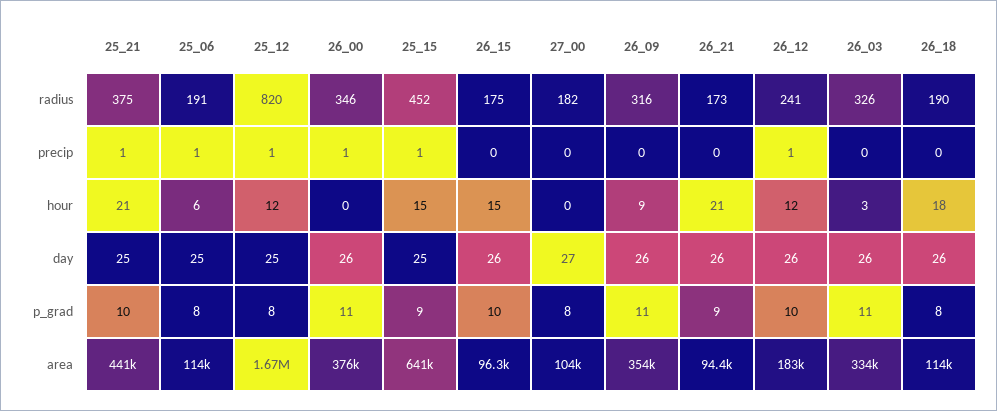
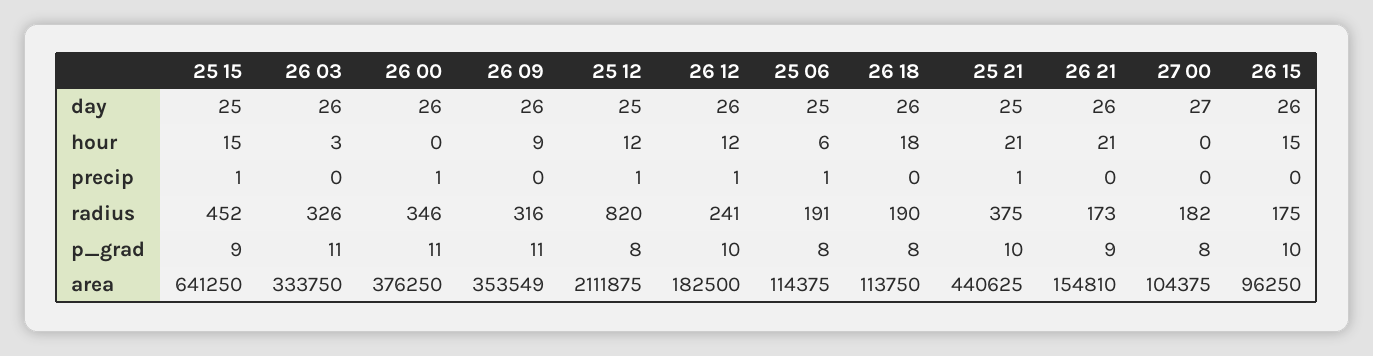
  {
    "25_21": {
      "radius": 375,
      "precip": 1,
      "hour": 21,
      "day": 25,
      "p_grad": 10,
      "area": 440625
    },
    "25_06": {
      "radius": 191,
      "precip": 1,
      "hour": 6,
      "day": 25,
      "p_grad": 8,
      "area": 114375
    },
    "25_12": {
      "radius": 820,
      "precip": 1,
      "hour": 12,
      "day": 25,
      "p_grad": 8,
-     "area": 1670000
+     "area": 2111875
    },
    "26_00": {
      "radius": 346,
      "precip": 1,
      "hour": 0,
      "day": 26,
      "p_grad": 11,
      "area": 376250
    },
    "25_15": {
      "radius": 452,
      "precip": 1,
      "hour": 15,
      "day": 25,
      "p_grad": 9,
      "area": 641250
    },
    "26_15": {
      "radius": 175,
      "precip": 0,
      "hour": 15,
      "day": 26,
      "p_grad": 10,
      "area": 96250
    },
    "27_00": {
      "radius": 182,
      "precip": 0,
      "hour": 0,
      "day": 27,
      "p_grad": 8,
      "area": 104375
    },
    "26_09": {
      "radius": 316,
      "precip": 0,
      "hour": 9,
      "day": 26,
      "p_grad": 11,
      "area": 353549
    },
    "26_21": {
      "radius": 173,
      "precip": 0,
      "hour": 21,
      "day": 26,
      "p_grad": 9,
-     "area": 94400
+     "area": 154810
    },
    "26_12": {
      "radius": 241,
      "precip": 1,
      "hour": 12,
      "day": 26,
      "p_grad": 10,
      "area": 182500
    },
    "26_03": {
      "radius": 326,
      "precip": 0,
      "hour": 3,
      "day": 26,
      "p_grad": 11,
      "area": 333750
    },
    "26_18": {
      "radius": 190,
      "precip": 0,
      "hour": 18,
      "day": 26,
      "p_grad": 8,
      "area": 113750
    }
  }

